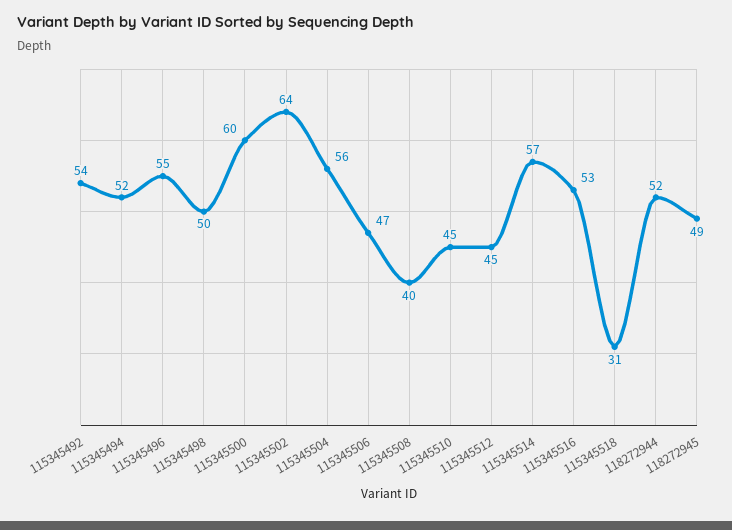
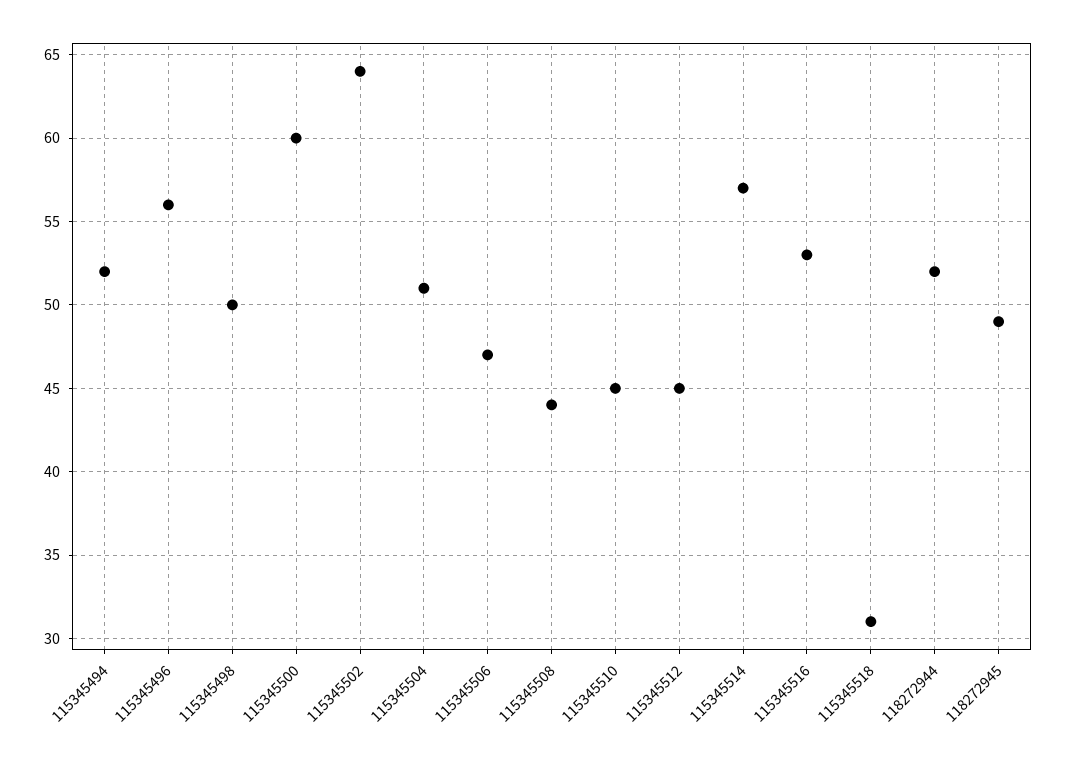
  {
-   "115345492": 54,
    "115345494": 52,
-   "115345496": 55,
+   "115345496": 56,
    "115345498": 50,
    "115345500": 60,
    "115345502": 64,
-   "115345504": 56,
+   "115345504": 51,
    "115345506": 47,
-   "115345508": 40,
+   "115345508": 44,
    "115345510": 45,
    "115345512": 45,
    "115345514": 57,
    "115345516": 53,
    "115345518": 31,
    "118272944": 52,
    "118272945": 49
  }

